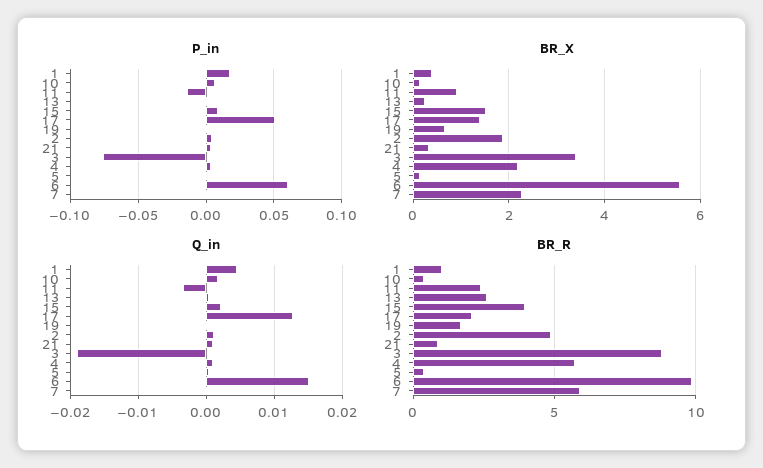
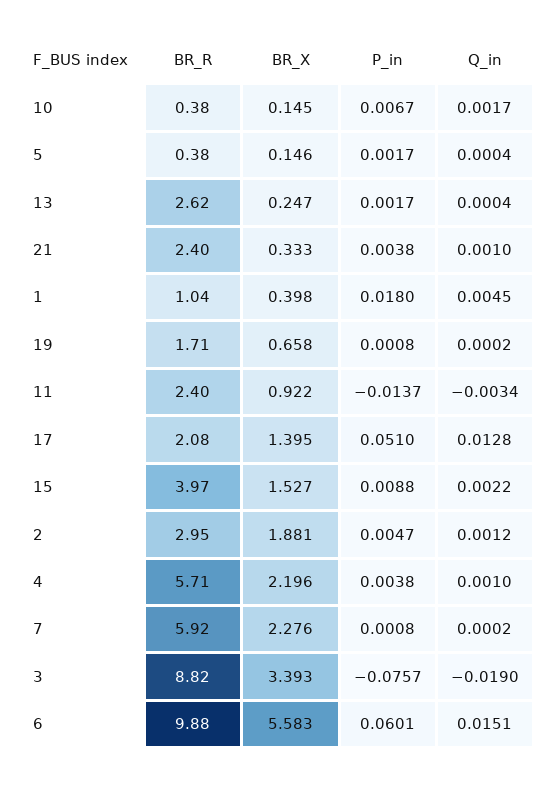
  {
    "P_in": {
      "1": 0.018,
      "10": 0.0067,
      "11": -0.0137,
      "13": 0.0017,
      "15": 0.0088,
      "17": 0.051,
      "19": 0.0008,
      "2": 0.0047,
      "21": 0.0038,
      "3": -0.0757,
      "4": 0.0038,
      "5": 0.0017,
      "6": 0.0601,
      "7": 0.0008
    },
    "BR_X": {
      "1": 0.398,
      "10": 0.145,
      "11": 0.922,
      "13": 0.247,
      "15": 1.527,
      "17": 1.395,
      "19": 0.658,
      "2": 1.881,
      "21": 0.333,
      "3": 3.393,
      "4": 2.196,
      "5": 0.146,
      "6": 5.583,
      "7": 2.276
    },
    "Q_in": {
      "1": 0.0045,
      "10": 0.0017,
      "11": -0.0034,
      "13": 0.0004,
      "15": 0.0022,
      "17": 0.0128,
      "19": 0.0002,
      "2": 0.0012,
      "21": 0.001,
      "3": -0.019,
      "4": 0.001,
      "5": 0.0004,
      "6": 0.0151,
      "7": 0.0002
    },
    "BR_R": {
      "1": 1.04,
      "10": 0.38,
      "11": 2.4,
      "13": 2.62,
      "15": 3.97,
      "17": 2.08,
      "19": 1.71,
-     "2": 5,
+     "2": 2.95,
-     "21": 1,
+     "21": 2.4,
      "3": 8.82,
      "4": 5.71,
      "5": 0.38,
      "6": 9.88,
      "7": 5.92
    }
  }

